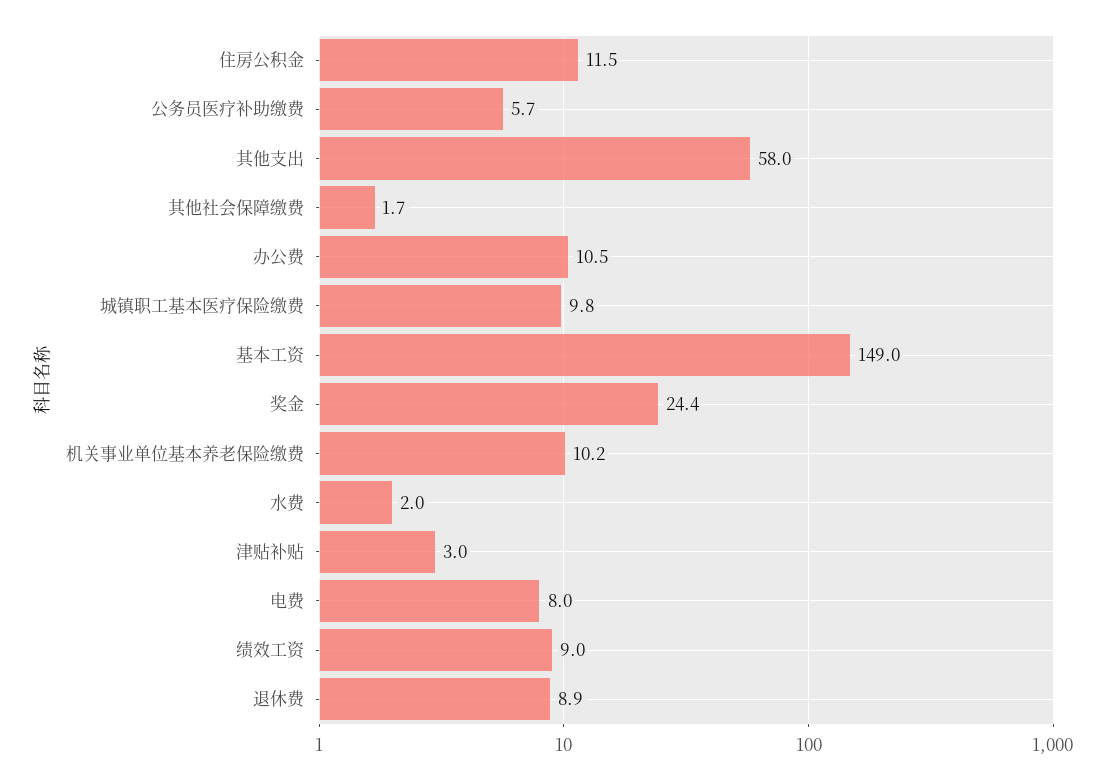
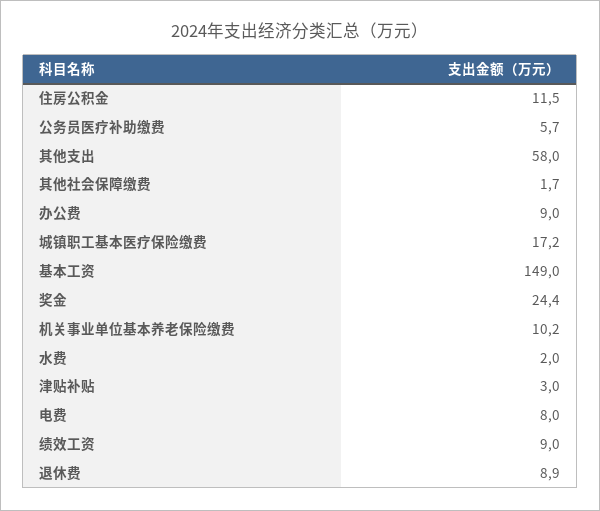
  {
    "住房公积金": 11.5,
    "公务员医疗补助缴费": 5.7,
    "其他支出": 58,
    "其他社会保障缴费": 1.7,
-   "办公费": 10.5,
+   "办公费": 9,
-   "城镇职工基本医疗保险缴费": 9.8,
+   "城镇职工基本医疗保险缴费": 17.2,
    "基本工资": 149,
    "奖金": 24.4,
    "机关事业单位基本养老保险缴费": 10.2,
    "水费": 2,
    "津贴补贴": 3,
    "电费": 8,
    "绩效工资": 9,
    "退休费": 8.9
  }

